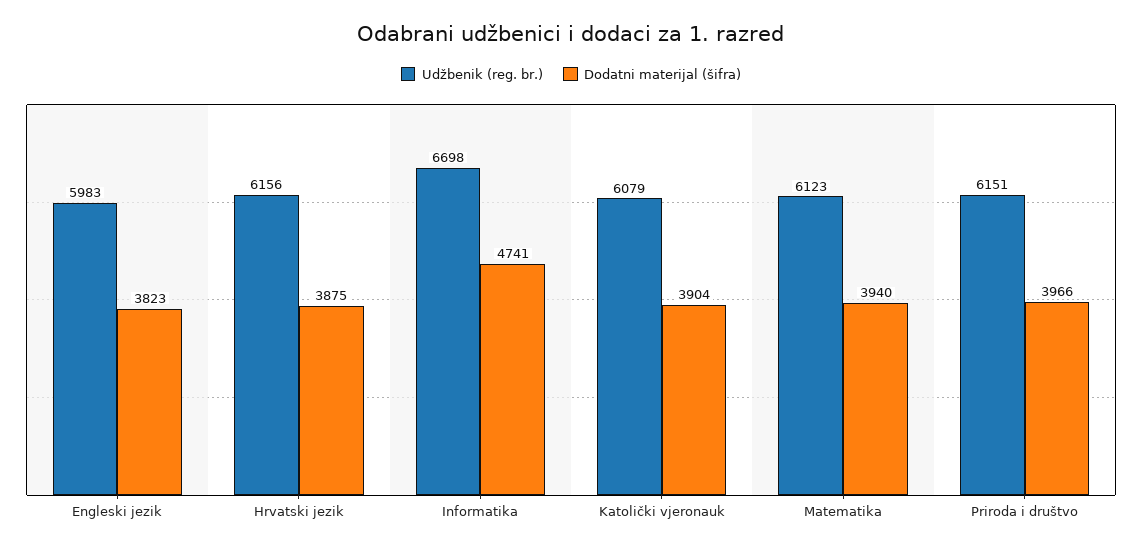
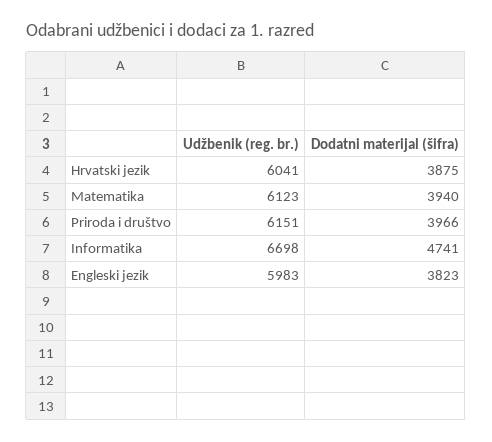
  {
    "Udžbenik (reg. br.)": {
      "Engleski jezik": 5983,
-     "Hrvatski jezik": 6156,
+     "Hrvatski jezik": 6041,
      "Informatika": 6698,
-     "Katolički vjeronauk": 6079,
      "Matematika": 6123,
      "Priroda i društvo": 6151
    },
    "Dodatni materijal (šifra)": {
      "Engleski jezik": 3823,
      "Hrvatski jezik": 3875,
      "Informatika": 4741,
-     "Katolički vjeronauk": 3904,
      "Matematika": 3940,
      "Priroda i društvo": 3966
    }
  }

